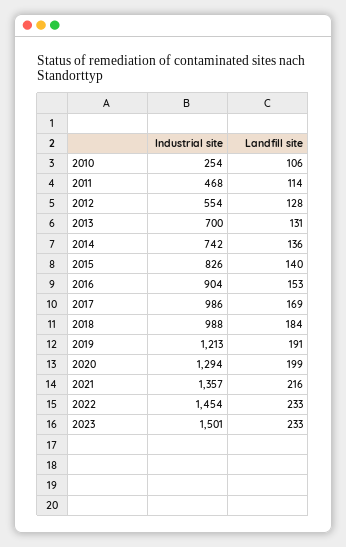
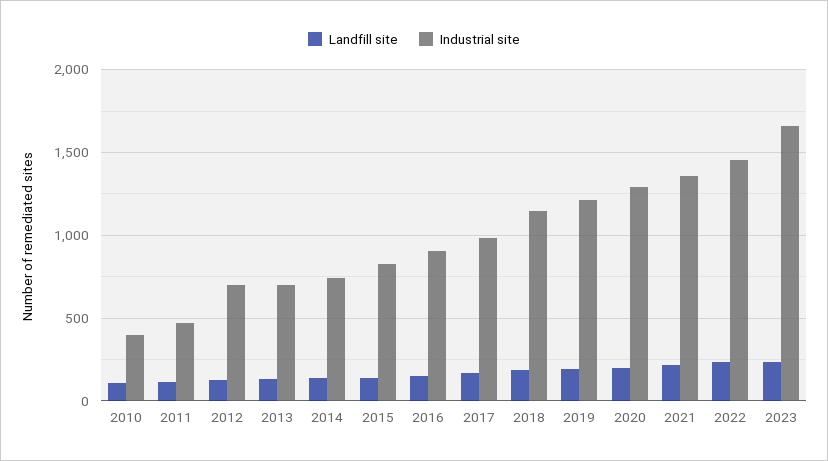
  {
    "Industrial site": {
-     "2010": 254,
+     "2010": 400,
      "2011": 468,
-     "2012": 554,
+     "2012": 700,
      "2013": 700,
      "2014": 742,
      "2015": 826,
      "2016": 904,
      "2017": 986,
-     "2018": 988,
+     "2018": 1150,
      "2019": 1213,
      "2020": 1294,
      "2021": 1357,
      "2022": 1454,
-     "2023": 1501
+     "2023": 1650
    },
    "Landfill site": {
      "2010": 106,
      "2011": 114,
      "2012": 128,
      "2013": 131,
      "2014": 136,
      "2015": 140,
      "2016": 153,
      "2017": 169,
      "2018": 184,
      "2019": 191,
      "2020": 199,
      "2021": 216,
      "2022": 233,
      "2023": 233
    }
  }

